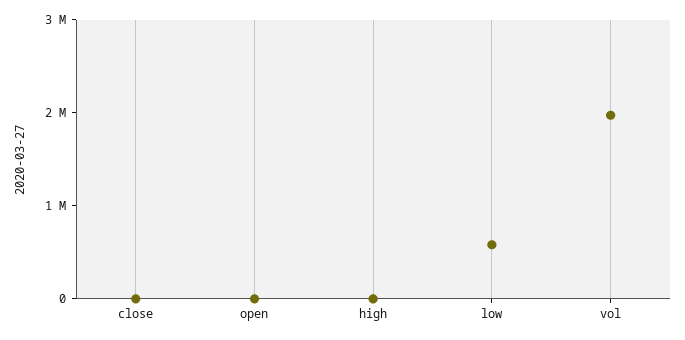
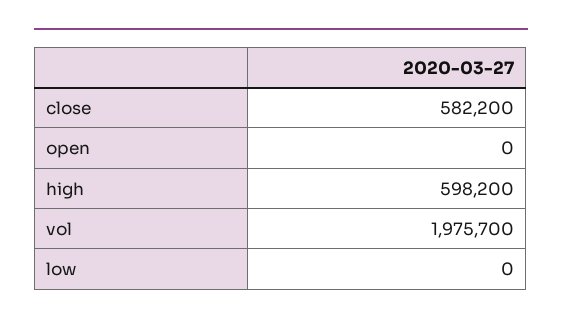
  {
-   "close": 0,
+   "close": 582200,
    "open": 0,
-   "high": 0,
+   "high": 598200,
-   "low": 600000,
+   "low": 0,
    "vol": 1975700
  }

